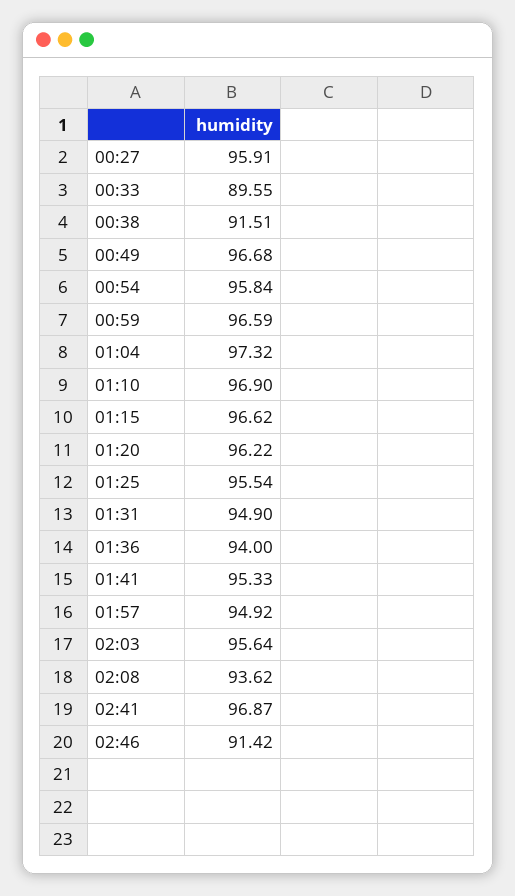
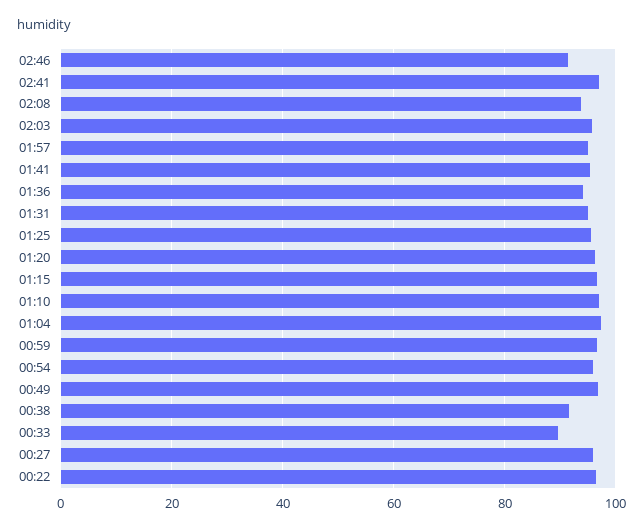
  {
    "00:27": 95.91,
    "00:33": 89.55,
    "00:38": 91.51,
    "00:49": 96.68,
    "00:54": 95.84,
    "00:59": 96.59,
    "01:04": 97.32,
    "01:10": 96.9,
    "01:15": 96.62,
    "01:20": 96.22,
    "01:25": 95.54,
    "01:31": 94.9,
    "01:36": 94,
    "01:41": 95.33,
    "01:57": 94.92,
    "02:03": 95.64,
    "02:08": 93.62,
    "02:41": 96.87,
-   "02:46": 91.42
+   "02:46": 91.42,
+   "00:22": 96
  }

